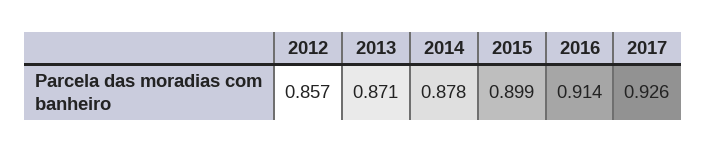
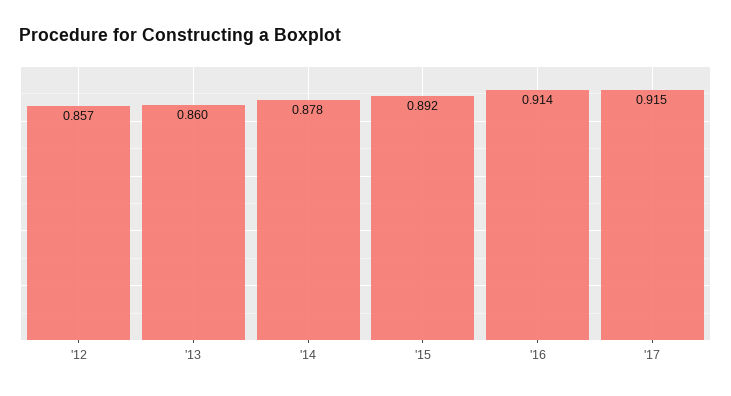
  {
    "2012": 0.857,
-   "2013": 0.871,
+   "2013": 0.86,
    "2014": 0.878,
-   "2015": 0.899,
+   "2015": 0.892,
    "2016": 0.914,
-   "2017": 0.926
+   "2017": 0.915
  }

